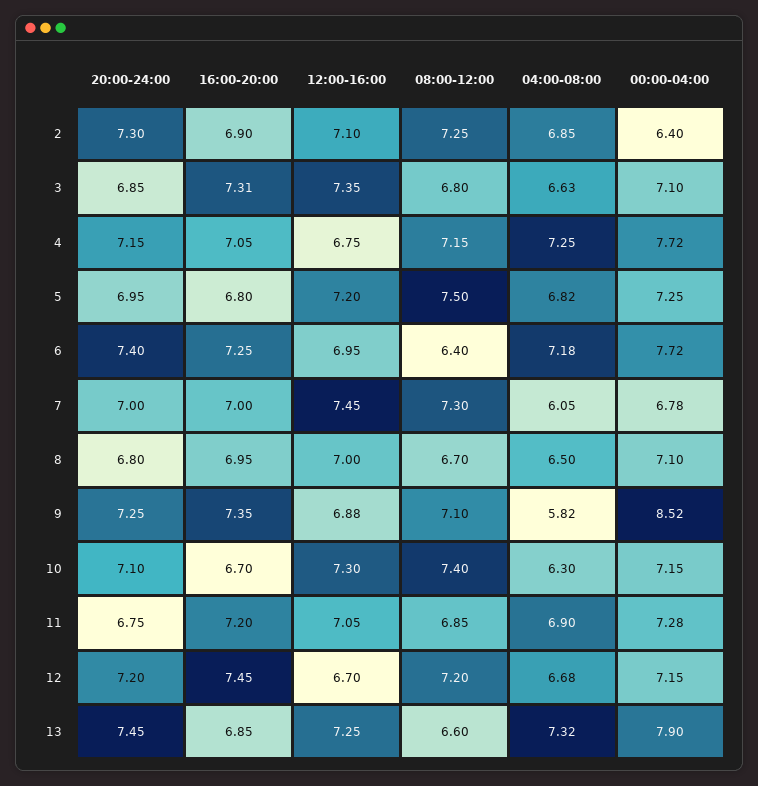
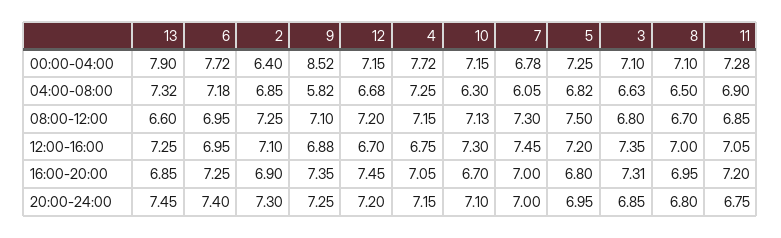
  {
    "20:00-24:00": {
      "2": 7.3,
      "3": 6.85,
      "4": 7.15,
      "5": 6.95,
      "6": 7.4,
      "7": 7,
      "8": 6.8,
      "9": 7.25,
      "10": 7.1,
      "11": 6.75,
      "12": 7.2,
      "13": 7.45
    },
    "16:00-20:00": {
      "2": 6.9,
      "3": 7.31,
      "4": 7.05,
      "5": 6.8,
      "6": 7.25,
      "7": 7,
      "8": 6.95,
      "9": 7.35,
      "10": 6.7,
      "11": 7.2,
      "12": 7.45,
      "13": 6.85
    },
    "12:00-16:00": {
      "2": 7.1,
      "3": 7.35,
      "4": 6.75,
      "5": 7.2,
      "6": 6.95,
      "7": 7.45,
      "8": 7,
      "9": 6.88,
      "10": 7.3,
      "11": 7.05,
      "12": 6.7,
      "13": 7.25
    },
    "08:00-12:00": {
      "2": 7.25,
      "3": 6.8,
      "4": 7.15,
      "5": 7.5,
-     "6": 6.4,
+     "6": 6.95,
      "7": 7.3,
      "8": 6.7,
      "9": 7.1,
-     "10": 7.4,
+     "10": 7.13,
      "11": 6.85,
      "12": 7.2,
      "13": 6.6
    },
    "04:00-08:00": {
      "2": 6.85,
      "3": 6.63,
      "4": 7.25,
      "5": 6.82,
      "6": 7.18,
      "7": 6.05,
      "8": 6.5,
      "9": 5.82,
      "10": 6.3,
      "11": 6.9,
      "12": 6.68,
      "13": 7.32
    },
    "00:00-04:00": {
      "2": 6.4,
      "3": 7.1,
      "4": 7.72,
      "5": 7.25,
      "6": 7.72,
      "7": 6.78,
      "8": 7.1,
      "9": 8.52,
      "10": 7.15,
      "11": 7.28,
      "12": 7.15,
      "13": 7.9
    }
  }

